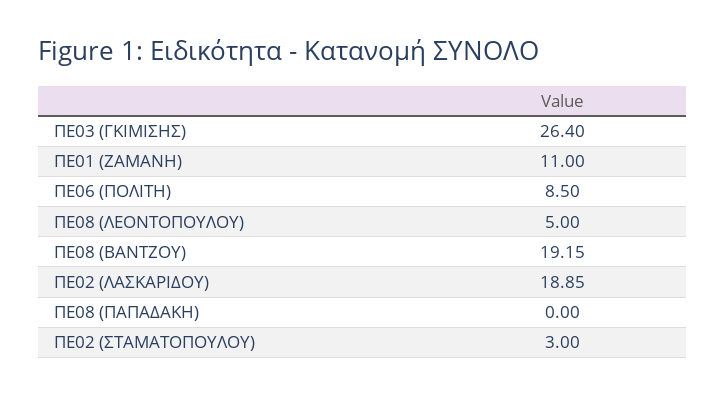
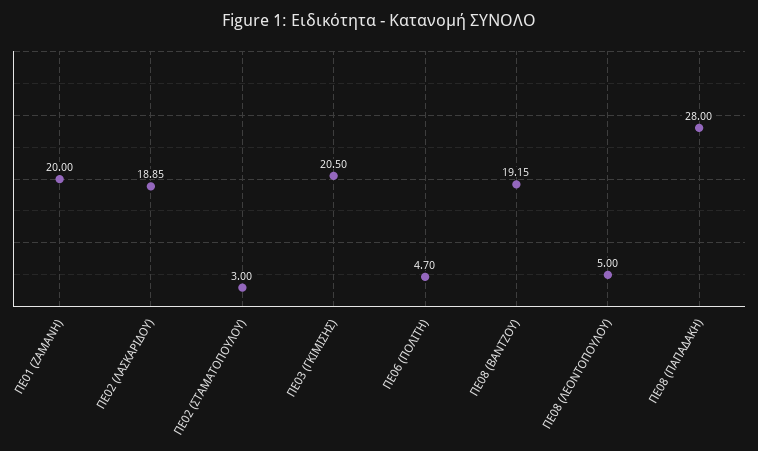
  {
-   "ΠΕ03 (ΓΚΙΜΙΣΗΣ)": 26.4,
+   "ΠΕ03 (ΓΚΙΜΙΣΗΣ)": 20.5,
-   "ΠΕ01 (ΖΑΜΑΝΗ)": 11,
+   "ΠΕ01 (ΖΑΜΑΝΗ)": 20,
-   "ΠΕ06 (ΠΟΛΙΤΗ)": 8.5,
+   "ΠΕ06 (ΠΟΛΙΤΗ)": 4.7,
    "ΠΕ08 (ΛΕΟΝΤΟΠΟΥΛΟΥ)": 5,
    "ΠΕ08 (ΒΑΝΤΖΟΥ)": 19.15,
    "ΠΕ02 (ΛΑΣΚΑΡΙΔΟΥ)": 18.85,
-   "ΠΕ08 (ΠΑΠΑΔΑΚΗ)": 0,
+   "ΠΕ08 (ΠΑΠΑΔΑΚΗ)": 28,
    "ΠΕ02 (ΣΤΑΜΑΤΟΠΟΥΛΟΥ)": 3
  }

